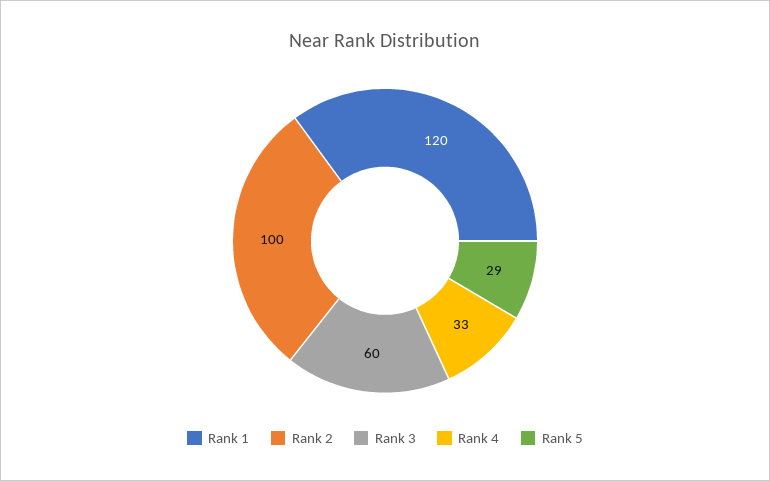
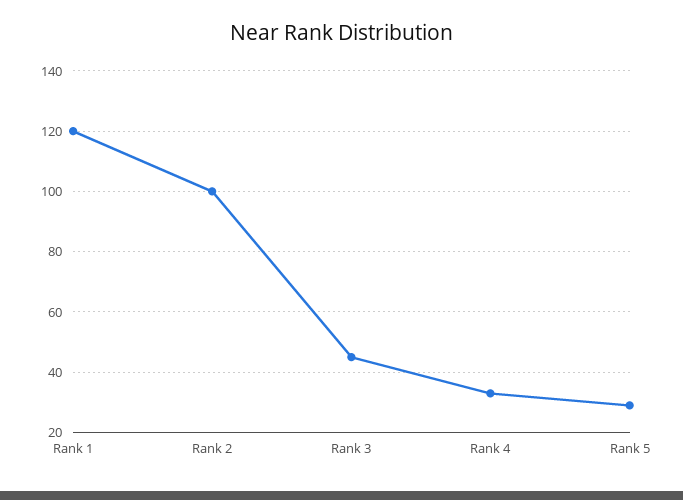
  {
    "Rank 1": 120,
    "Rank 2": 100,
-   "Rank 3": 60,
+   "Rank 3": 45,
    "Rank 4": 33,
    "Rank 5": 29
  }

